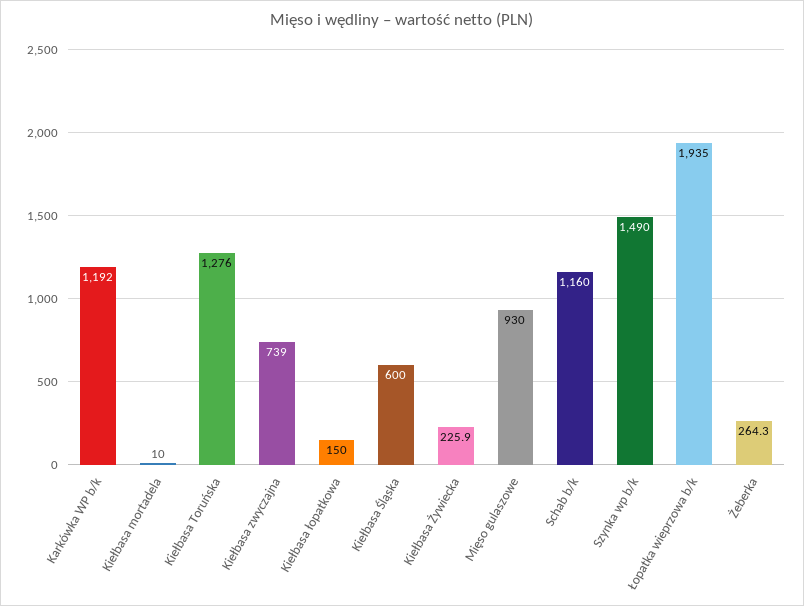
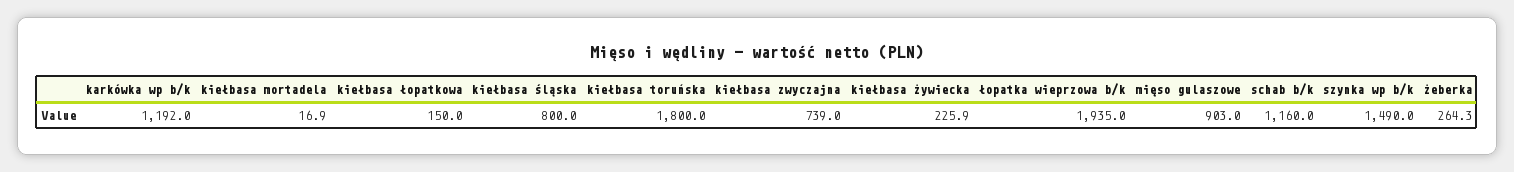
  {
    "Karkówka WP b/k": 1192,
-   "Kiełbasa mortadela": 10,
+   "Kiełbasa mortadela": 16.9,
-   "Kiełbasa Toruńska": 1276,
+   "Kiełbasa Toruńska": 1800,
    "Kiełbasa zwyczajna": 739,
    "Kiełbasa łopatkowa": 150,
-   "Kiełbasa Śląska": 600,
+   "Kiełbasa Śląska": 800,
    "Kiełbasa Żywiecka": 225.9,
-   "Mięso gulaszowe": 930,
+   "Mięso gulaszowe": 903,
    "Schab b/k": 1160,
    "Szynka wp b/k": 1490,
    "Łopatka wieprzowa b/k": 1935,
    "Żeberka": 264.3
  }

